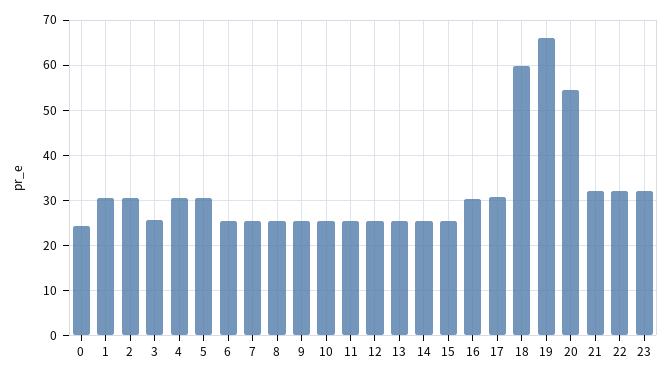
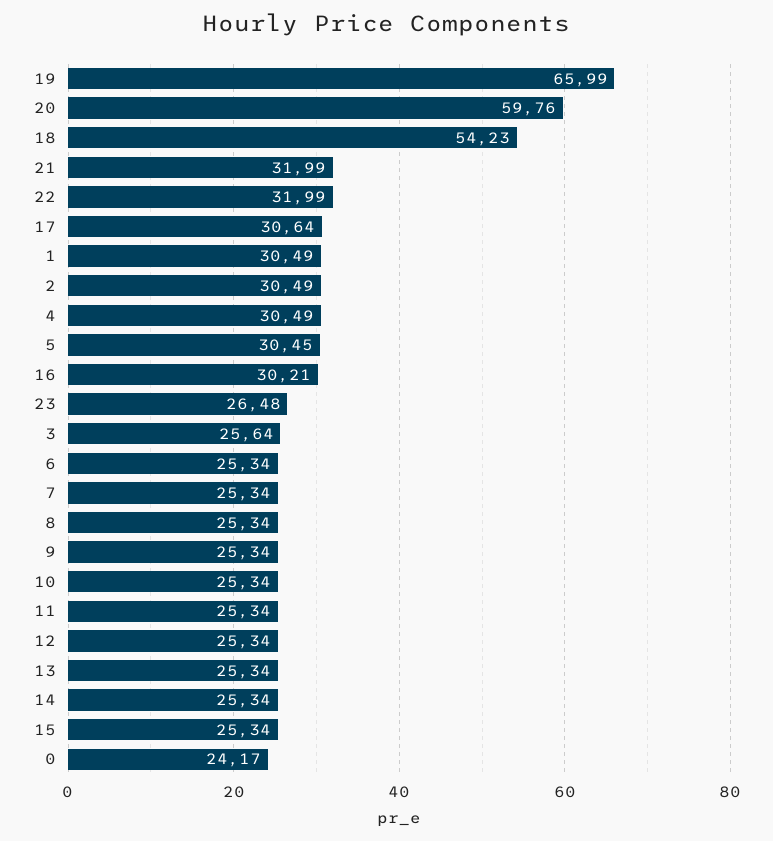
  {
    "0": 24.17,
    "1": 30.49,
    "2": 30.49,
    "3": 25.64,
    "4": 30.49,
    "5": 30.45,
    "6": 25.34,
    "7": 25.34,
    "8": 25.34,
    "9": 25.34,
    "10": 25.34,
    "11": 25.34,
    "12": 25.34,
    "13": 25.34,
    "14": 25.34,
    "15": 25.34,
    "16": 30.21,
    "17": 30.64,
-   "18": 60,
+   "18": 54.23,
    "19": 65.99,
-   "20": 54,
+   "20": 59.76,
    "21": 31.99,
    "22": 31.99,
-   "23": 32
+   "23": 26.48
  }

